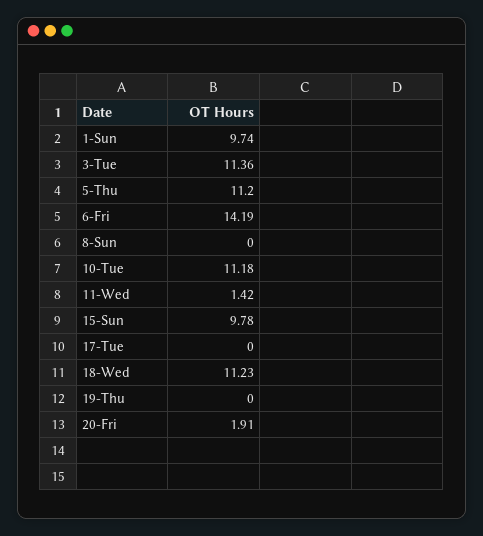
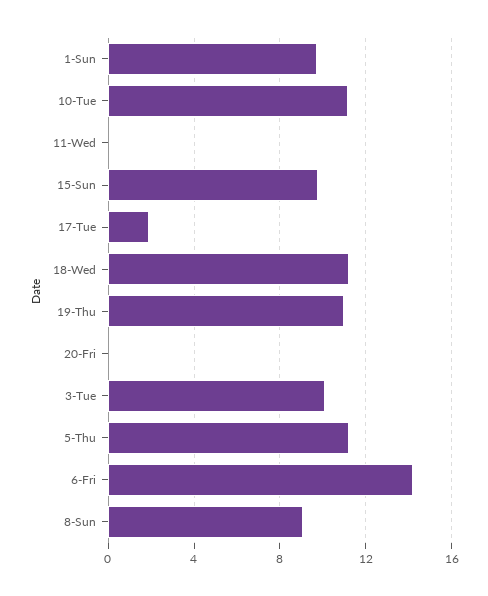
  {
    "1-Sun": 9.74,
-   "3-Tue": 11.36,
+   "3-Tue": 10,
    "5-Thu": 11.2,
    "6-Fri": 14.19,
-   "8-Sun": 0,
+   "8-Sun": 9,
    "10-Tue": 11.18,
-   "11-Wed": 1.42,
+   "11-Wed": 0,
    "15-Sun": 9.78,
-   "17-Tue": 0,
+   "17-Tue": 2,
    "18-Wed": 11.23,
-   "19-Thu": 0,
+   "19-Thu": 11,
-   "20-Fri": 1.91
+   "20-Fri": 0
  }

